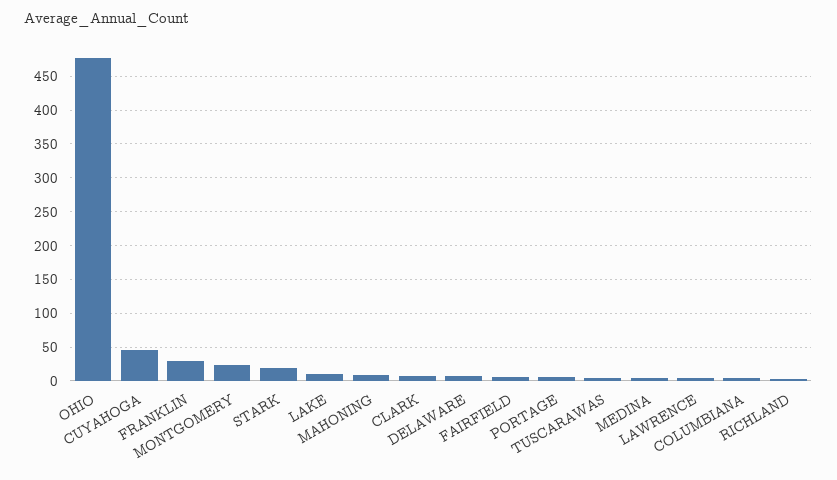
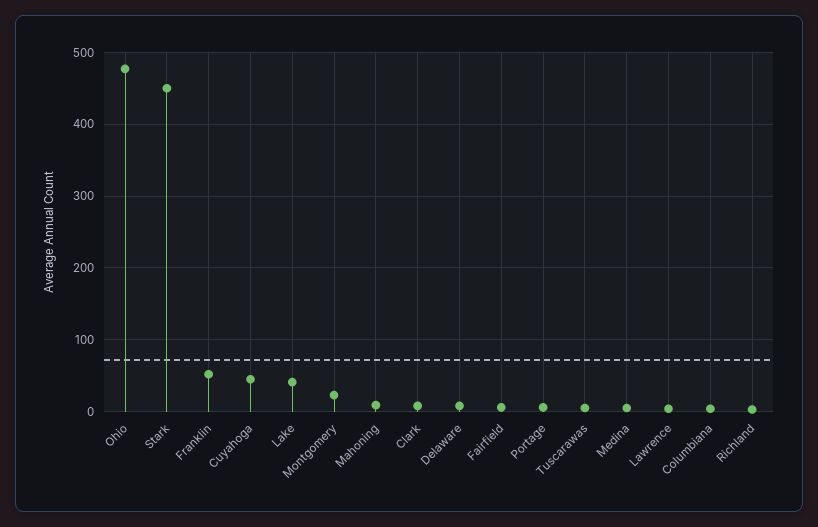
  {
    "OHIO": 480,
    "CUYAHOGA": 50,
-   "FRANKLIN": 30,
+   "FRANKLIN": 50,
    "MONTGOMERY": 20,
-   "STARK": 20,
+   "STARK": 450,
-   "LAKE": 10,
+   "LAKE": 40,
    "MAHONING": 10,
    "CLARK": 10,
    "DELAWARE": 10,
    "FAIRFIELD": 10,
    "PORTAGE": 10,
    "TUSCARAWAS": 10,
    "MEDINA": 10,
    "LAWRENCE": 0,
    "COLUMBIANA": 0,
    "RICHLAND": 0
  }

